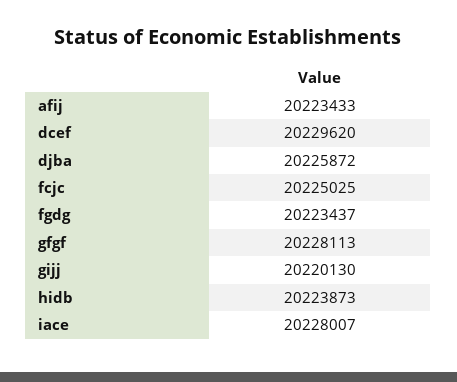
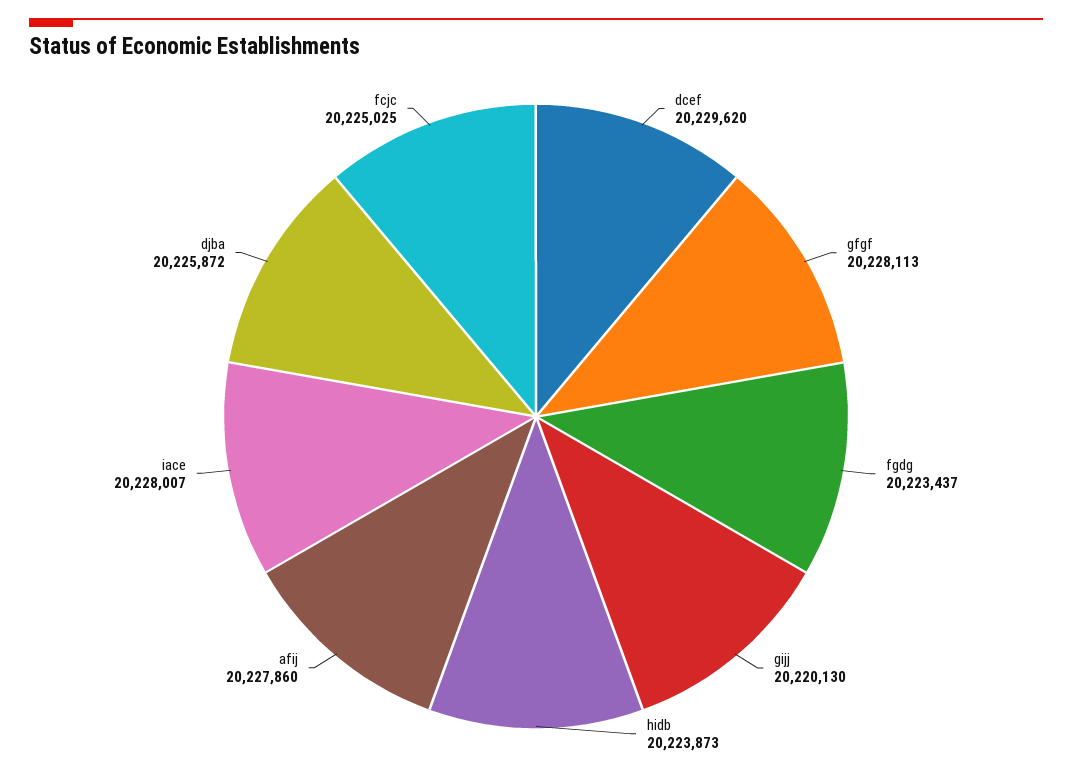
  {
-   "afij": 20223433,
+   "afij": 20227860,
    "dcef": 20229620,
    "djba": 20225872,
    "fcjc": 20225025,
    "fgdg": 20223437,
    "gfgf": 20228113,
    "gijj": 20220130,
    "hidb": 20223873,
    "iace": 20228007
  }

